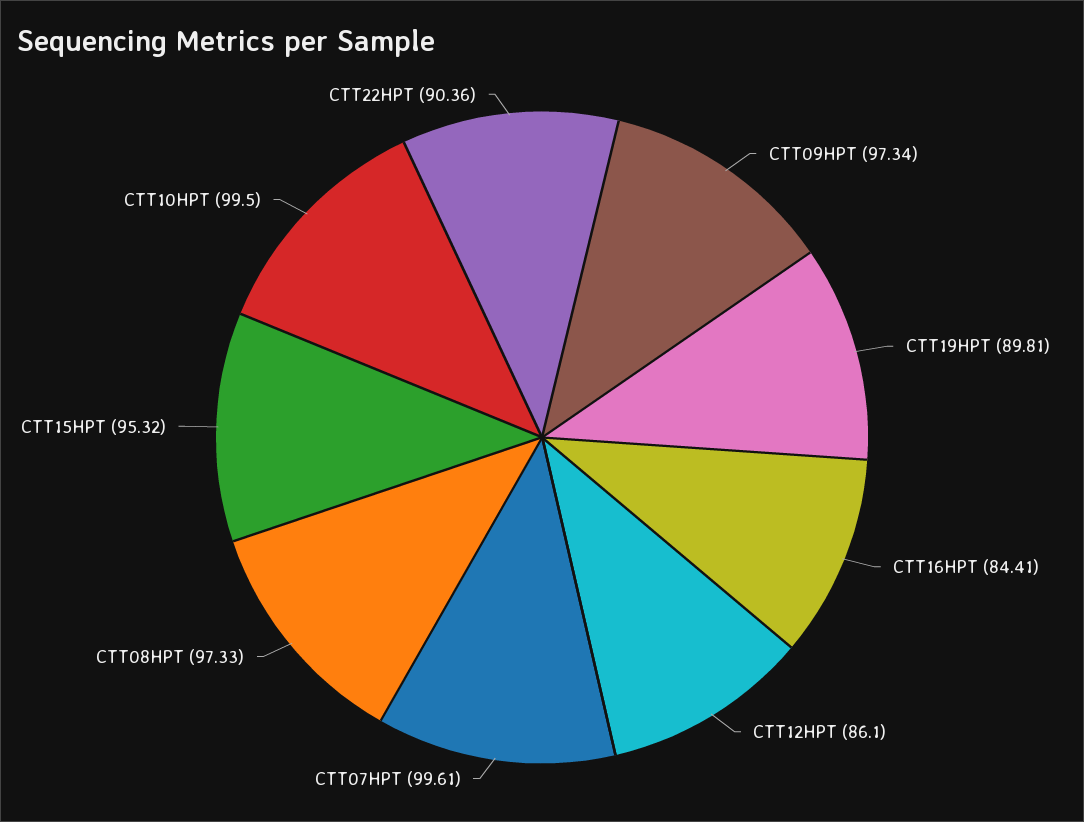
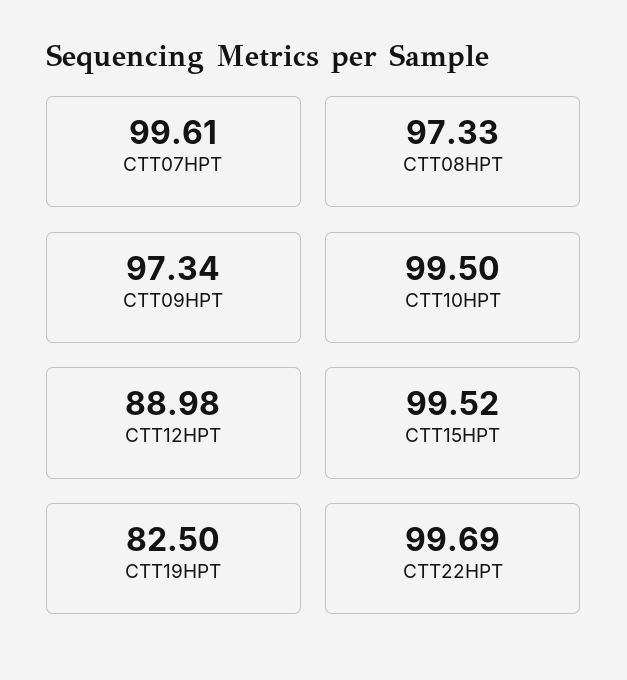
  {
    "CTT09HPT": 97.34,
-   "CTT19HPT": 89.81,
+   "CTT19HPT": 82.5,
-   "CTT16HPT": 84.41,
-   "CTT12HPT": 86.1,
+   "CTT12HPT": 88.98,
    "CTT07HPT": 99.61,
    "CTT08HPT": 97.33,
-   "CTT15HPT": 95.32,
+   "CTT15HPT": 99.52,
    "CTT10HPT": 99.5,
-   "CTT22HPT": 90.36
+   "CTT22HPT": 99.69
  }

